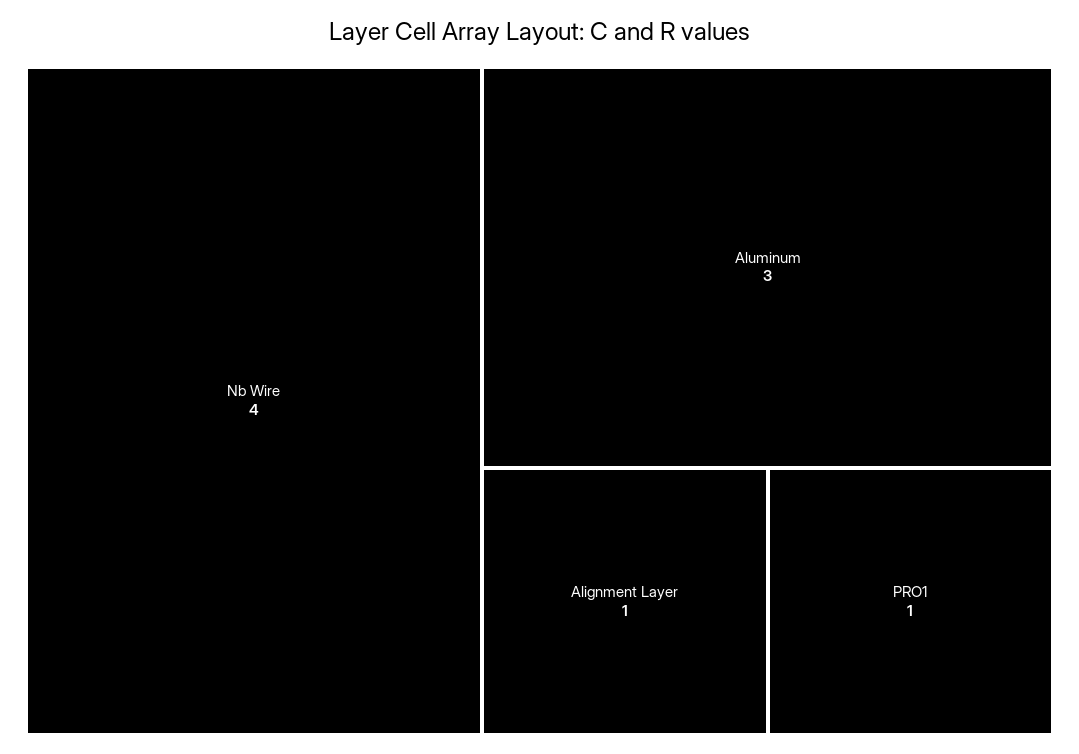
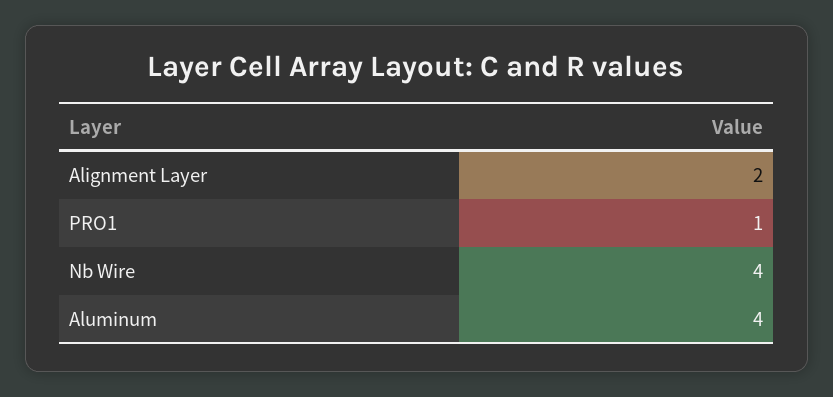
  {
    "Nb Wire": 4,
-   "Aluminum": 3,
+   "Aluminum": 4,
-   "Alignment Layer": 1,
+   "Alignment Layer": 2,
    "PRO1": 1
  }

